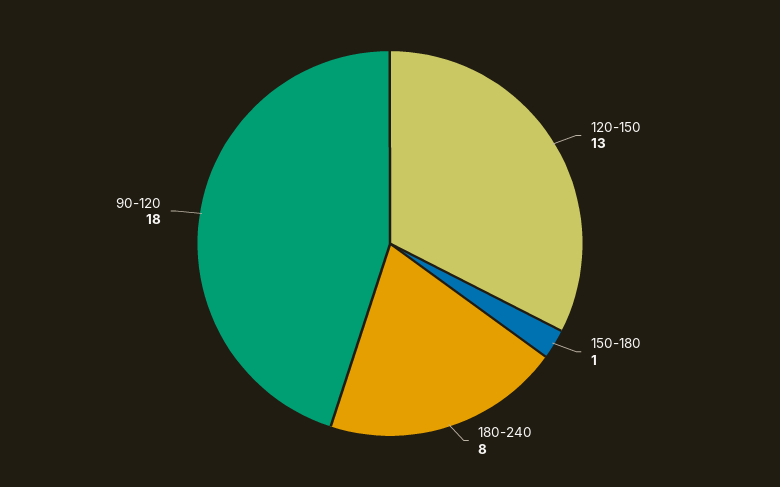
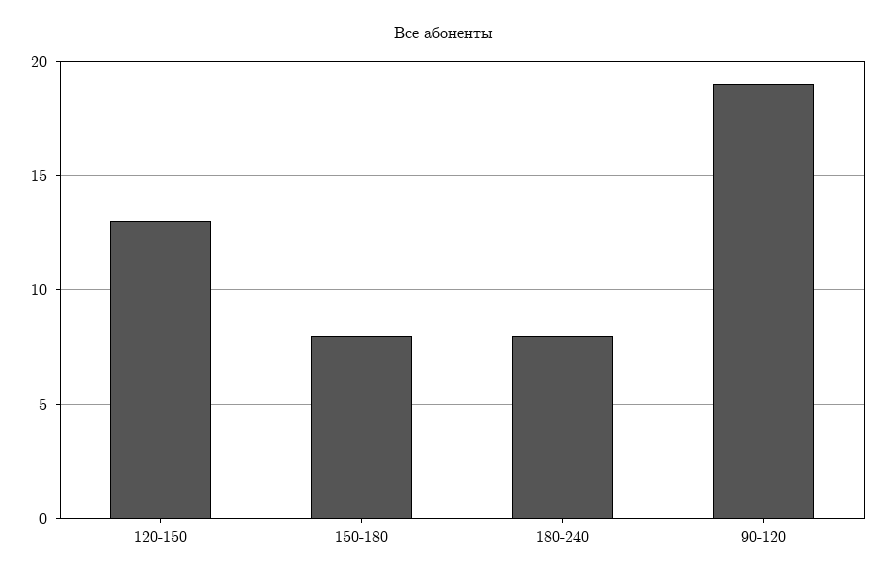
  {
    "120-150": 13,
-   "150-180": 1,
+   "150-180": 8,
    "180-240": 8,
-   "90-120": 18
+   "90-120": 19
  }

